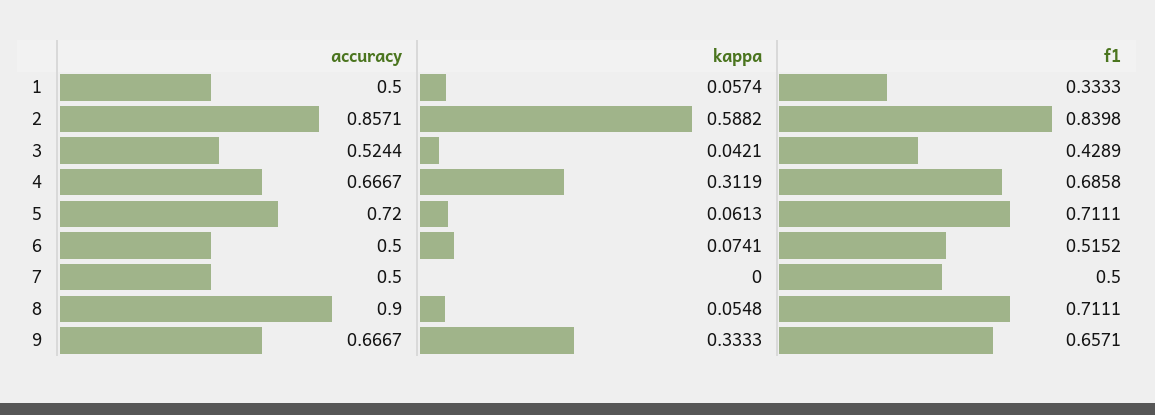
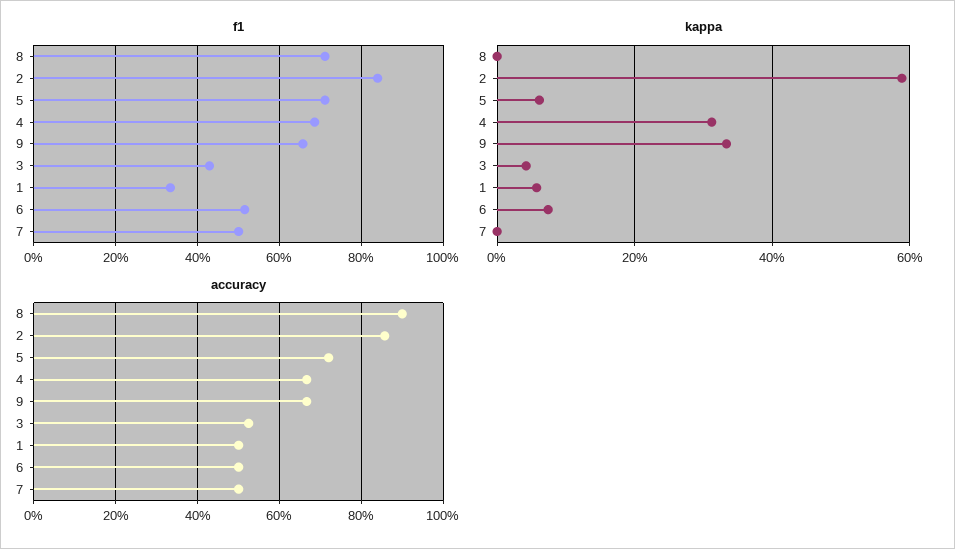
  {
    "accuracy": {
      "1": 0.5,
      "2": 0.8571,
      "3": 0.5244,
      "4": 0.6667,
      "5": 0.72,
      "6": 0.5,
      "7": 0.5,
      "8": 0.9,
      "9": 0.6667
    },
    "kappa": {
      "1": 0.0574,
      "2": 0.5882,
      "3": 0.0421,
      "4": 0.3119,
      "5": 0.0613,
      "6": 0.0741,
      "7": 0,
-     "8": 0.0548,
+     "8": 0,
      "9": 0.3333
    },
    "f1": {
      "1": 0.3333,
      "2": 0.8398,
      "3": 0.4289,
      "4": 0.6858,
      "5": 0.7111,
      "6": 0.5152,
      "7": 0.5,
      "8": 0.7111,
      "9": 0.6571
    }
  }

